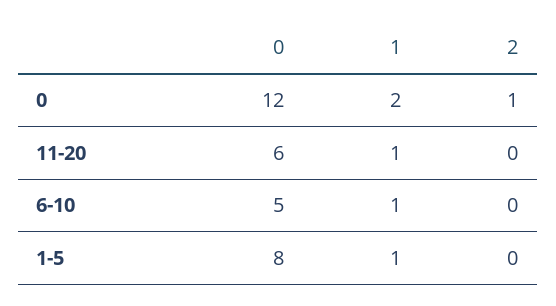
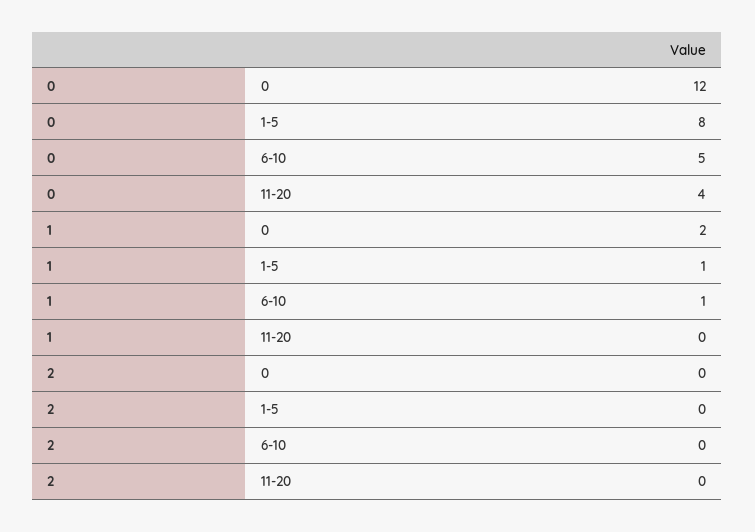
  {
    "0": {
      "0": 12,
-     "11-20": 6,
+     "11-20": 4,
      "6-10": 5,
      "1-5": 8
    },
    "1": {
      "0": 2,
-     "11-20": 1,
+     "11-20": 0,
      "6-10": 1,
      "1-5": 1
    },
    "2": {
-     "0": 1,
+     "0": 0,
      "11-20": 0,
      "6-10": 0,
      "1-5": 0
    }
  }

